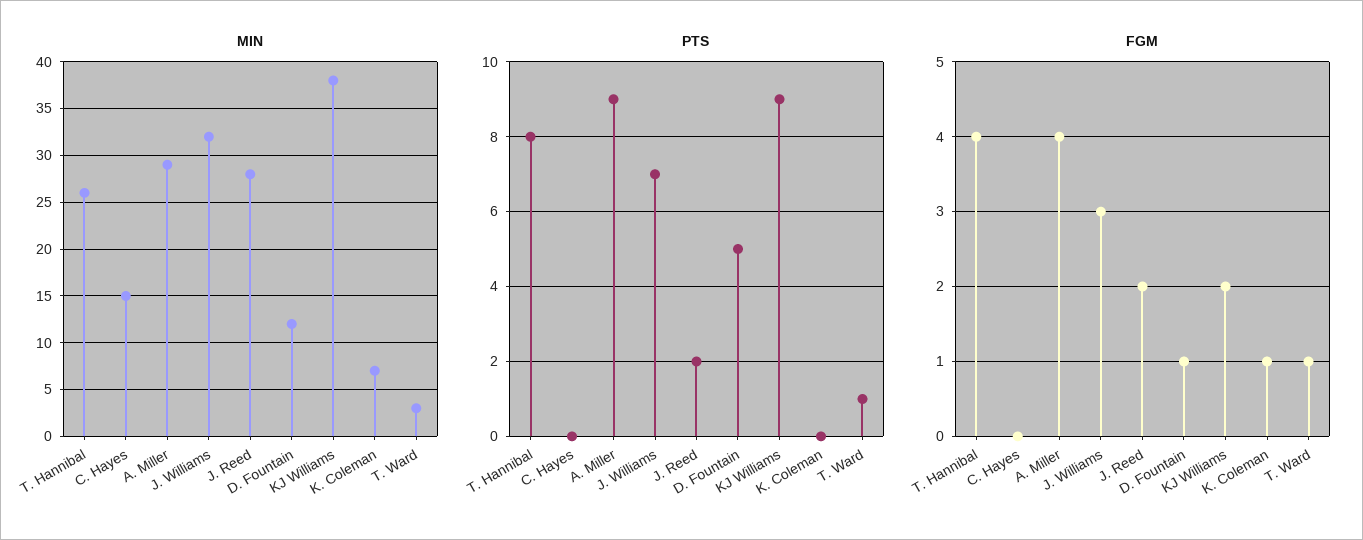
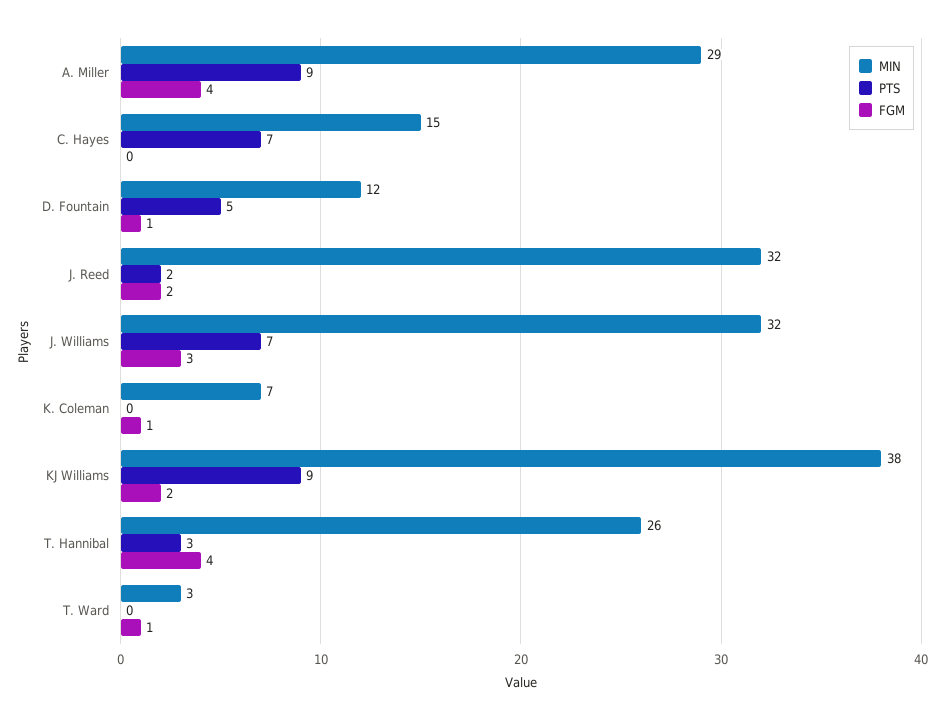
  {
    "MIN": {
      "T. Hannibal": 26,
      "C. Hayes": 15,
      "A. Miller": 29,
      "J. Williams": 32,
-     "J. Reed": 28,
+     "J. Reed": 32,
      "D. Fountain": 12,
      "KJ Williams": 38,
      "K. Coleman": 7,
      "T. Ward": 3
    },
    "PTS": {
-     "T. Hannibal": 8,
+     "T. Hannibal": 3,
-     "C. Hayes": 0,
+     "C. Hayes": 7,
      "A. Miller": 9,
      "J. Williams": 7,
      "J. Reed": 2,
      "D. Fountain": 5,
      "KJ Williams": 9,
      "K. Coleman": 0,
-     "T. Ward": 1
+     "T. Ward": 0
    },
    "FGM": {
      "T. Hannibal": 4,
      "C. Hayes": 0,
      "A. Miller": 4,
      "J. Williams": 3,
      "J. Reed": 2,
      "D. Fountain": 1,
      "KJ Williams": 2,
      "K. Coleman": 1,
      "T. Ward": 1
    }
  }

